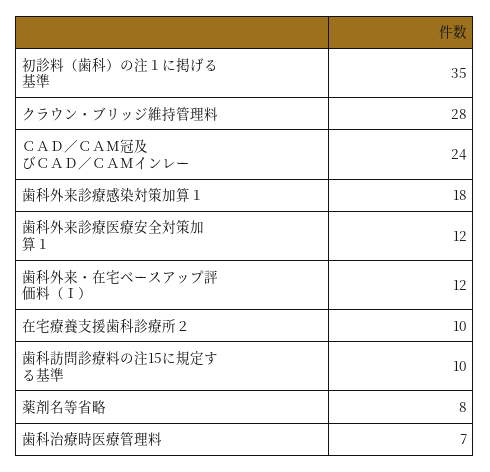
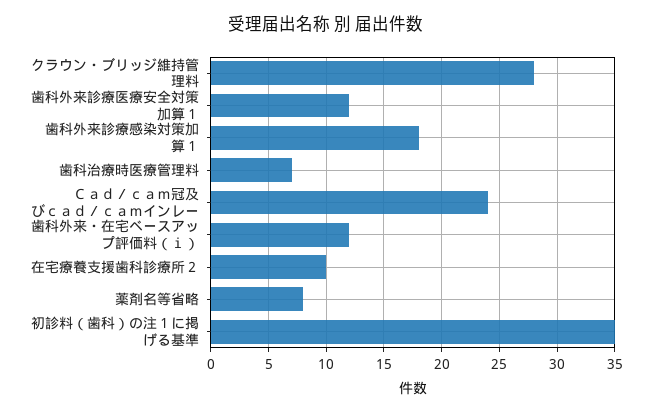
  {
    "初診料（歯科）の注１に掲げる基準": 35,
    "クラウン・ブリッジ維持管理料": 28,
    "ＣＡＤ／ＣＡＭ冠及びＣＡＤ／ＣＡＭインレー": 24,
    "歯科外来診療感染対策加算１": 18,
    "歯科外来診療医療安全対策加算１": 12,
    "歯科外来・在宅ベースアップ評価料（Ⅰ）": 12,
    "在宅療養支援歯科診療所２": 10,
-   "歯科訪問診療料の注15に規定する基準": 10,
    "薬剤名等省略": 8,
    "歯科治療時医療管理料": 7
  }

